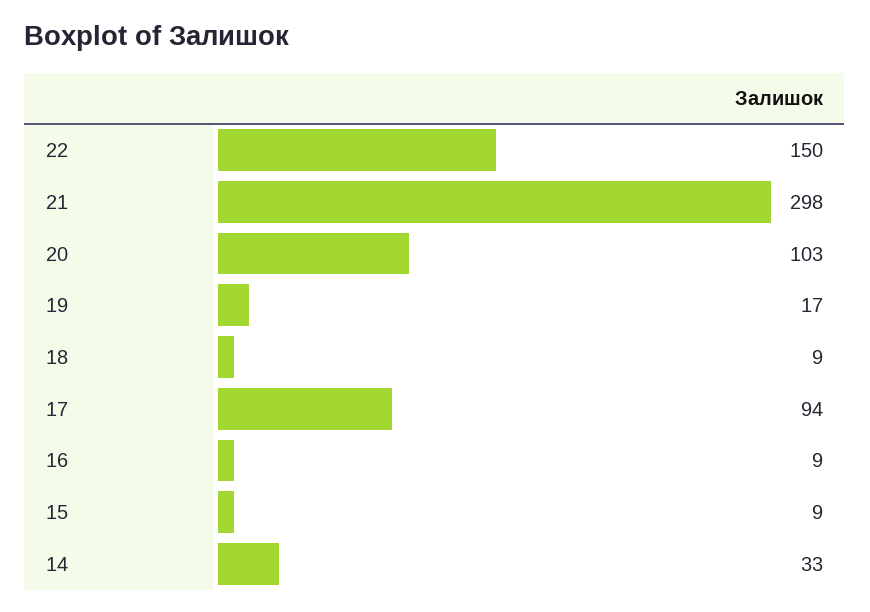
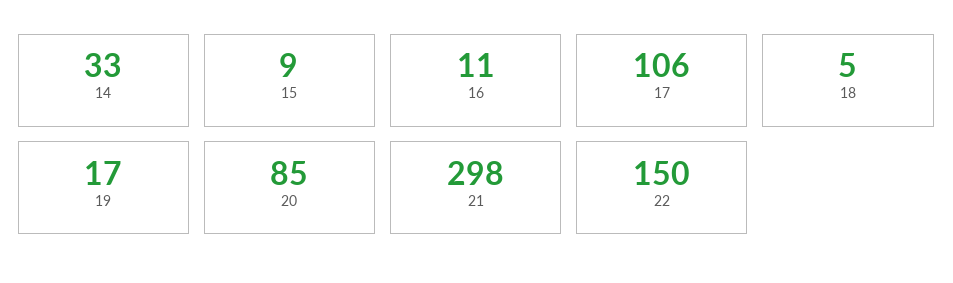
  {
    "22": 150,
    "21": 298,
-   "20": 103,
+   "20": 85,
    "19": 17,
-   "18": 9,
+   "18": 5,
-   "17": 94,
+   "17": 106,
-   "16": 9,
+   "16": 11,
    "15": 9,
    "14": 33
  }

